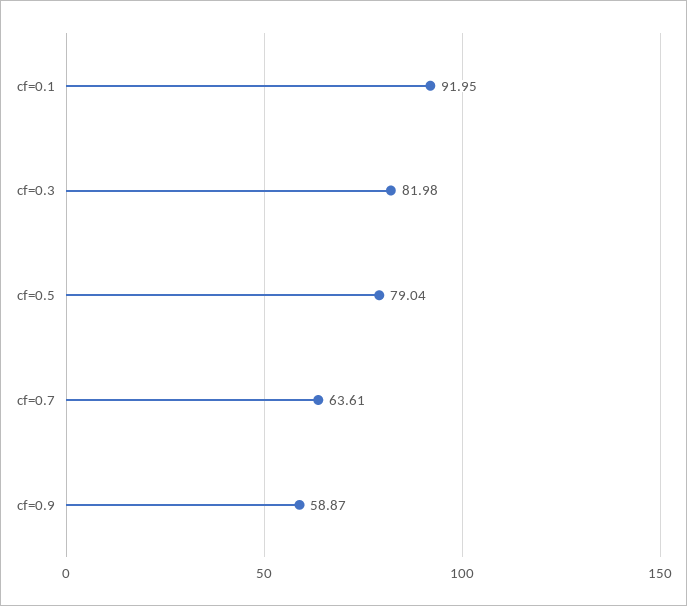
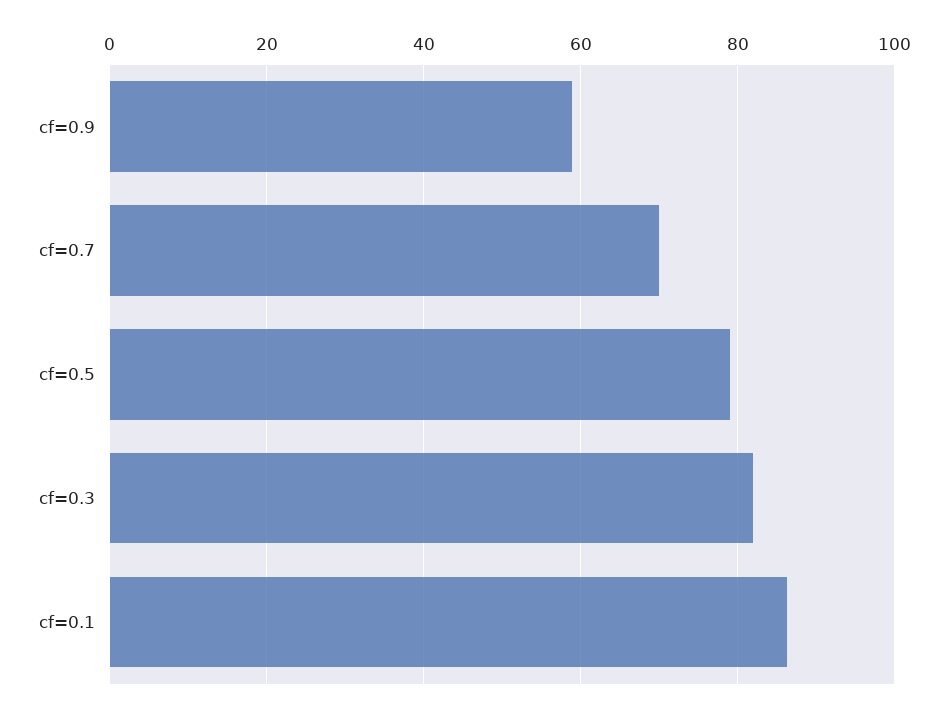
  {
-   "cf=0.1": 91.95,
+   "cf=0.1": 86,
    "cf=0.3": 81.98,
    "cf=0.5": 79.04,
-   "cf=0.7": 63.61,
+   "cf=0.7": 70,
    "cf=0.9": 58.87
  }

